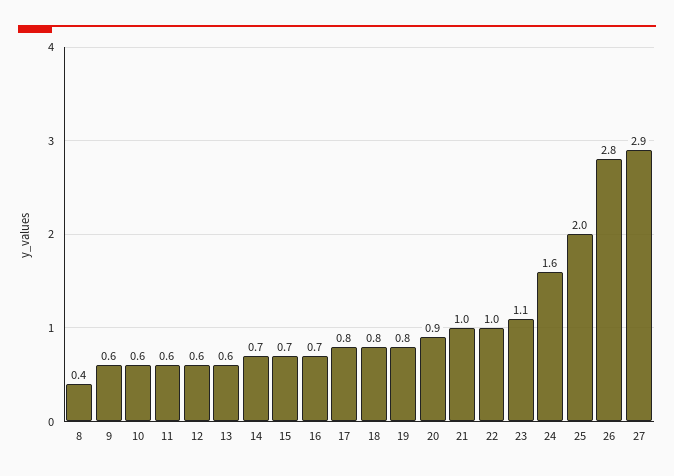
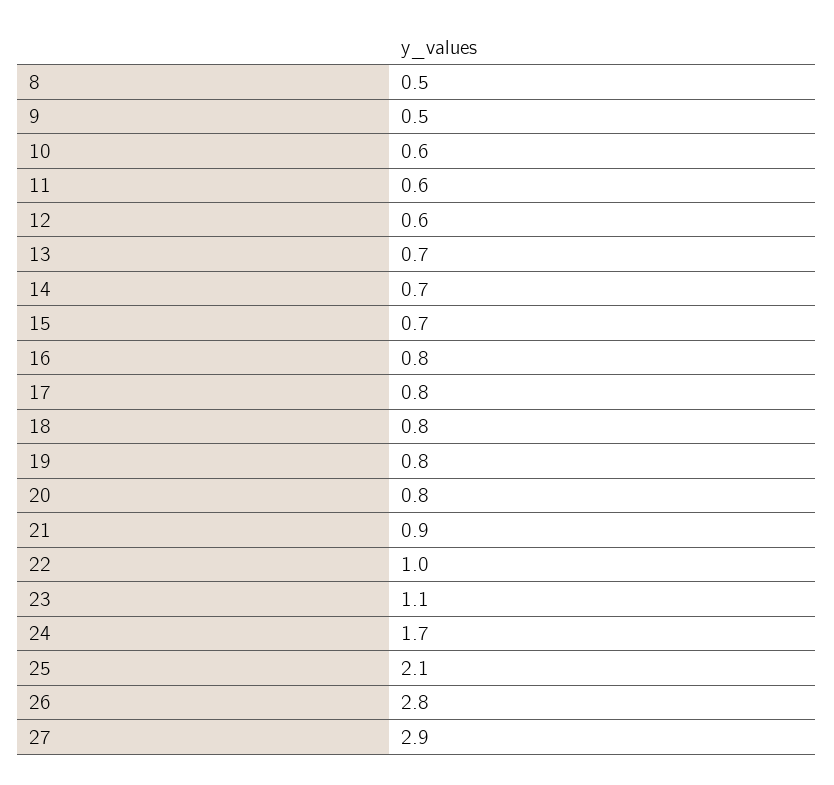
  {
-   "8": 0.4,
+   "8": 0.5,
-   "9": 0.6,
+   "9": 0.5,
    "10": 0.6,
    "11": 0.6,
    "12": 0.6,
-   "13": 0.6,
+   "13": 0.7,
    "14": 0.7,
    "15": 0.7,
-   "16": 0.7,
+   "16": 0.8,
    "17": 0.8,
    "18": 0.8,
    "19": 0.8,
-   "20": 0.9,
+   "20": 0.8,
-   "21": 1,
+   "21": 0.9,
    "22": 1,
    "23": 1.1,
-   "24": 1.6,
+   "24": 1.7,
-   "25": 2,
+   "25": 2.1,
    "26": 2.8,
    "27": 2.9
  }

